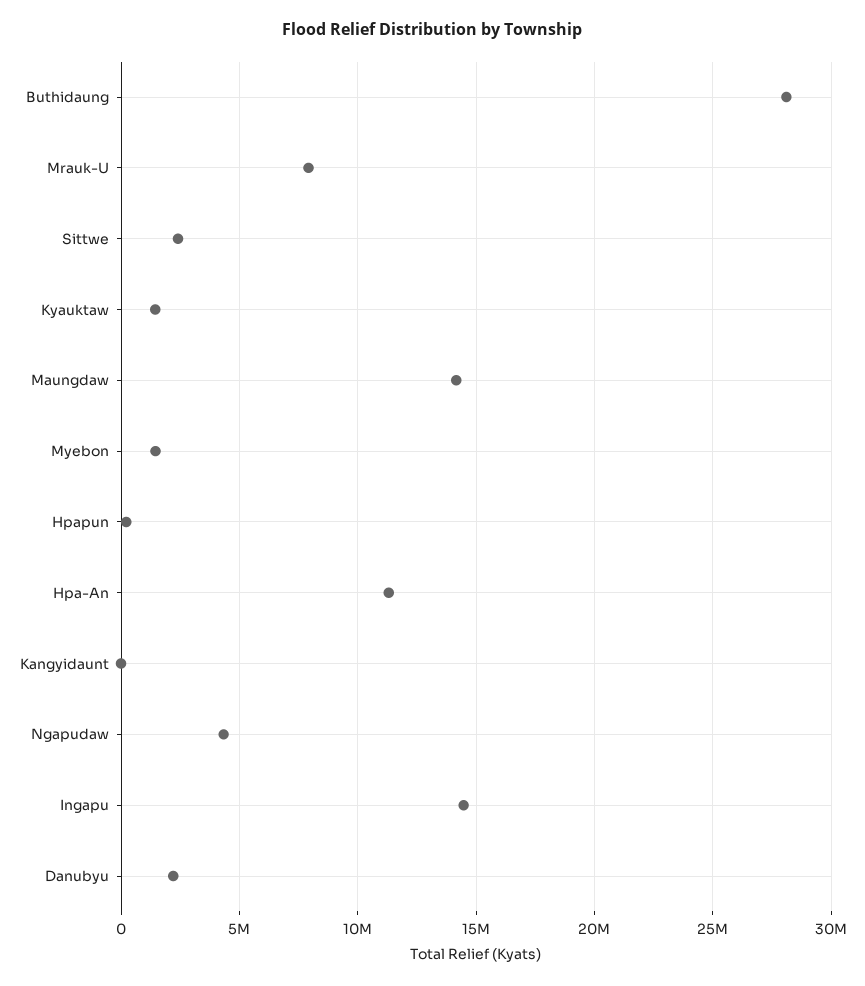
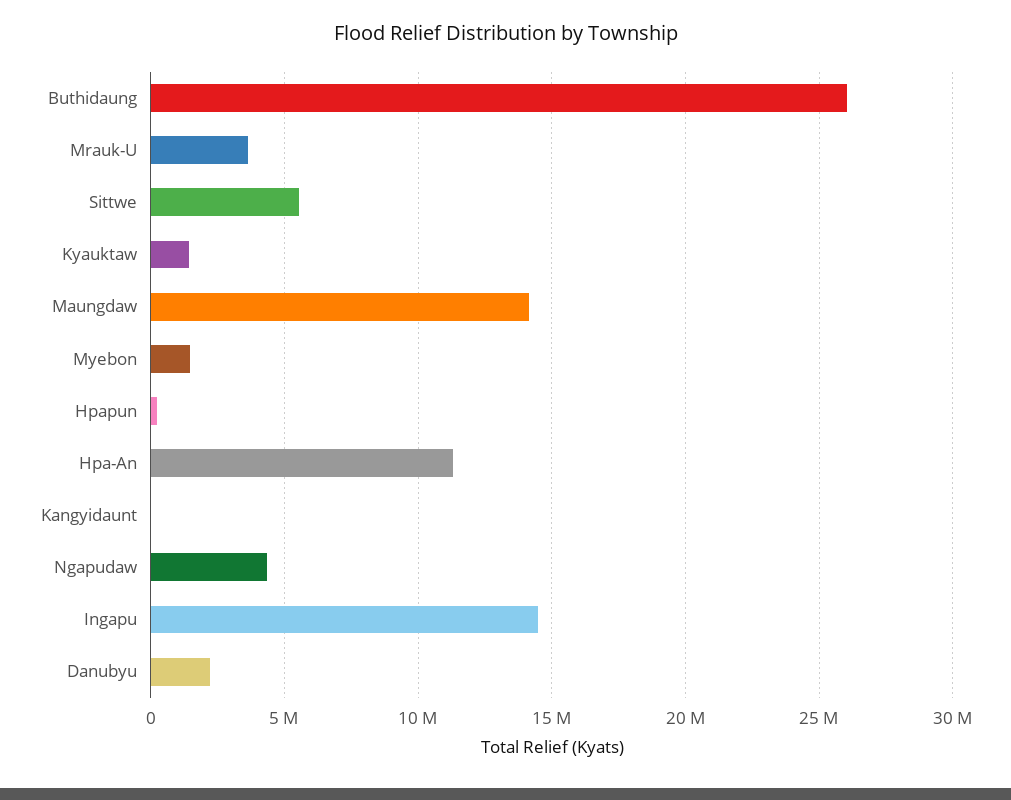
  {
-   "Buthidaung": 28000000,
+   "Buthidaung": 26000000,
-   "Mrauk-U": 8000000,
+   "Mrauk-U": 3500000,
-   "Sittwe": 2500000,
+   "Sittwe": 5500000,
    "Kyauktaw": 1500000,
    "Maungdaw": 14000000,
    "Myebon": 1500000,
    "Hpapun": 0,
    "Hpa-An": 11500000,
    "Kangyidaunt": 0,
    "Ngapudaw": 4500000,
    "Ingapu": 14500000,
    "Danubyu": 2000000
  }

